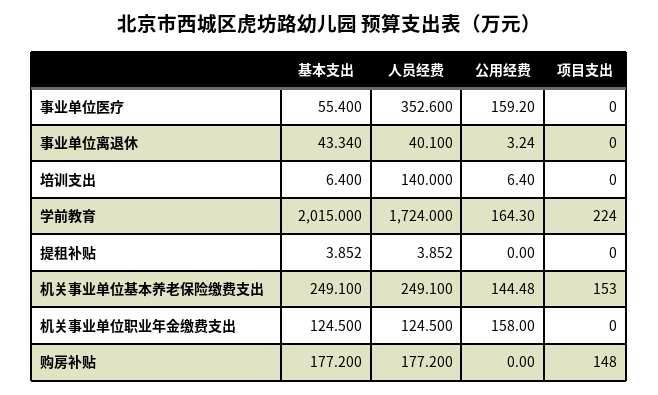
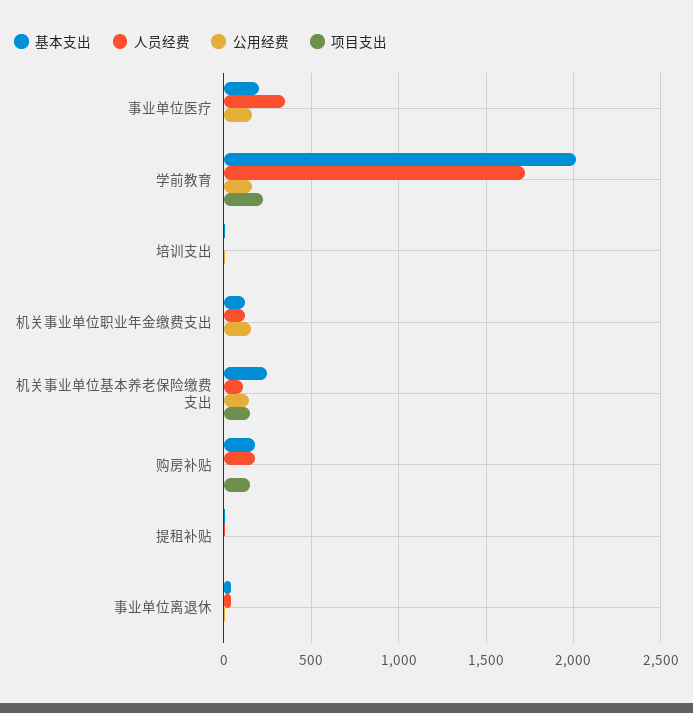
  {
    "基本支出": {
-     "事业单位医疗": 55.4,
+     "事业单位医疗": 200,
      "事业单位离退休": 43.34,
      "培训支出": 6.4,
      "学前教育": 2015,
      "提租补贴": 3.852,
      "机关事业单位基本养老保险缴费支出": 249.1,
      "机关事业单位职业年金缴费支出": 124.5,
      "购房补贴": 177.2
    },
    "人员经费": {
      "事业单位医疗": 352.6,
      "事业单位离退休": 40.1,
-     "培训支出": 140,
+     "培训支出": 0,
      "学前教育": 1724,
      "提租补贴": 3.852,
-     "机关事业单位基本养老保险缴费支出": 249.1,
+     "机关事业单位基本养老保险缴费支出": 100,
      "机关事业单位职业年金缴费支出": 124.5,
      "购房补贴": 177.2
    },
    "公用经费": {
      "事业单位医疗": 159.2,
      "事业单位离退休": 3.24,
      "培训支出": 6.4,
      "学前教育": 164.3,
      "提租补贴": 0,
      "机关事业单位基本养老保险缴费支出": 144.48,
      "机关事业单位职业年金缴费支出": 158,
      "购房补贴": 0
    },
    "项目支出": {
      "事业单位医疗": 0,
      "事业单位离退休": 0,
      "培训支出": 0,
      "学前教育": 224,
      "提租补贴": 0,
      "机关事业单位基本养老保险缴费支出": 153,
      "机关事业单位职业年金缴费支出": 0,
      "购房补贴": 148
    }
  }

